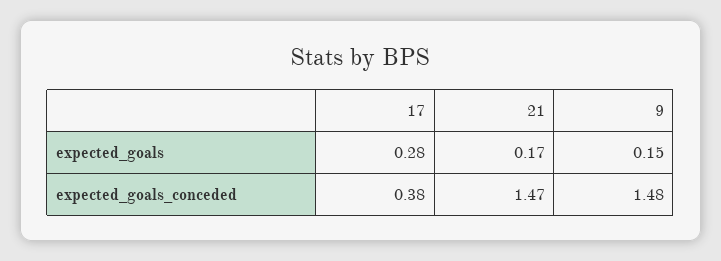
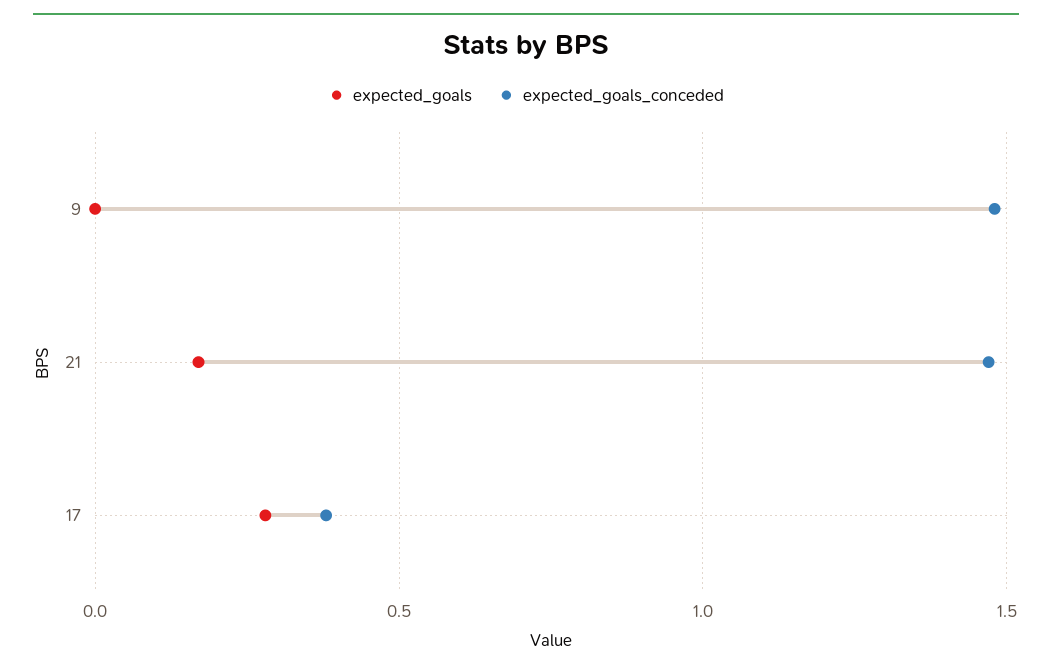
  {
    "expected_goals": {
      "17": 0.28,
      "21": 0.17,
-     "9": 0.15
+     "9": 0
    },
    "expected_goals_conceded": {
      "17": 0.38,
      "21": 1.47,
      "9": 1.48
    }
  }

